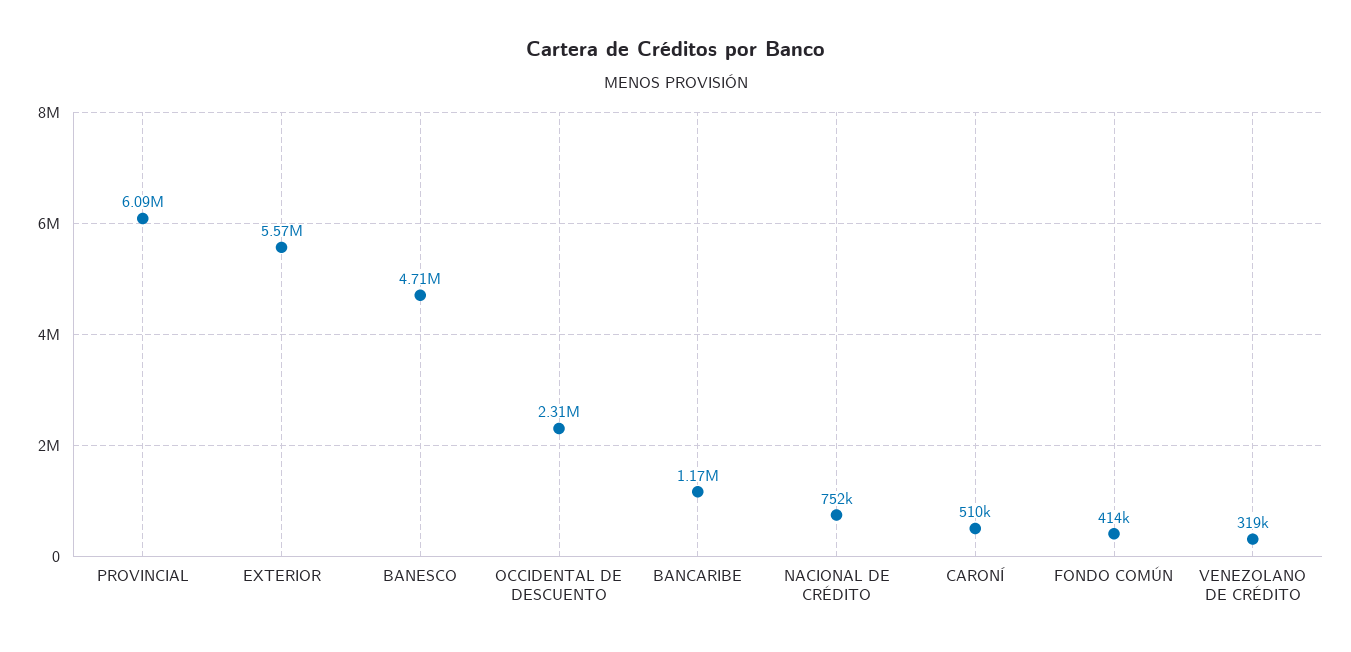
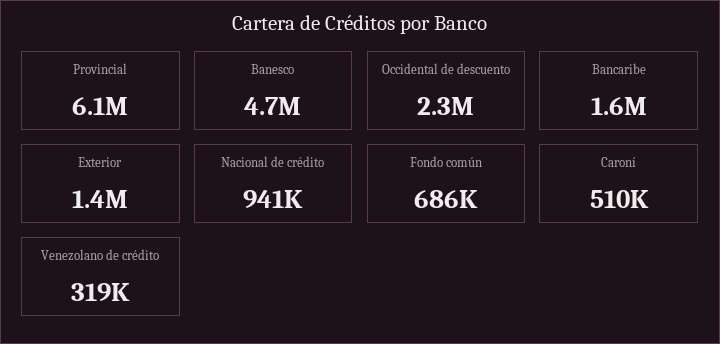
  {
    "PROVINCIAL": 6090000,
-   "EXTERIOR": 5570000,
+   "EXTERIOR": 1400000,
    "BANESCO": 4710000,
    "OCCIDENTAL DE DESCUENTO": 2310000,
-   "BANCARIBE": 1170000,
+   "BANCARIBE": 1600000,
-   "NACIONAL DE CRÉDITO": 752000,
+   "NACIONAL DE CRÉDITO": 941000,
    "CARONÍ": 510000,
-   "FONDO COMÚN": 414000,
+   "FONDO COMÚN": 686000,
    "VENEZOLANO DE CRÉDITO": 319000
  }

